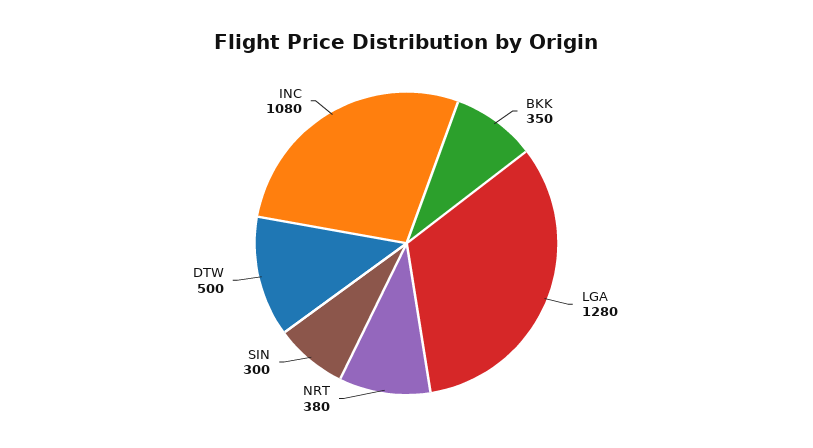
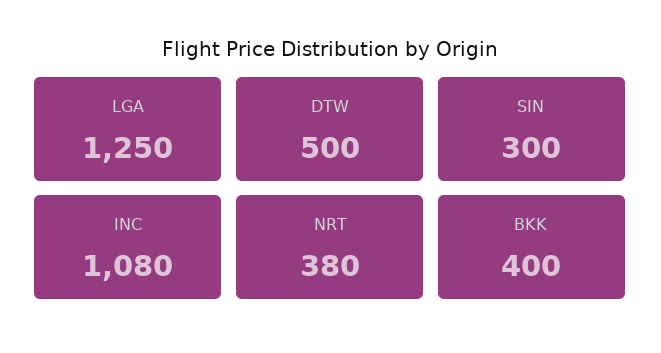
  {
-   "BKK": 350,
+   "BKK": 400,
-   "LGA": 1280,
+   "LGA": 1250,
    "NRT": 380,
    "SIN": 300,
    "DTW": 500,
    "INC": 1080
  }

